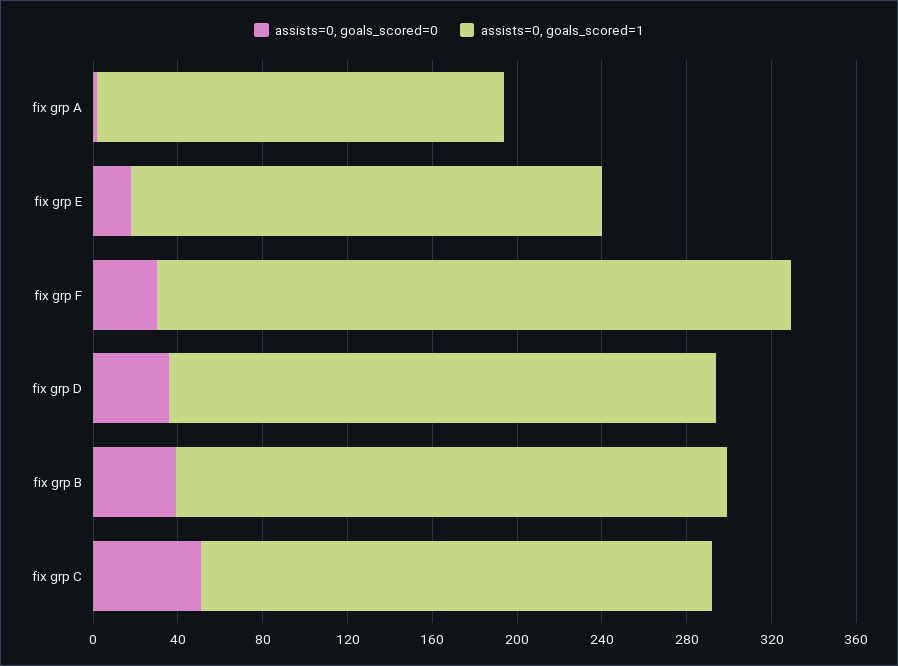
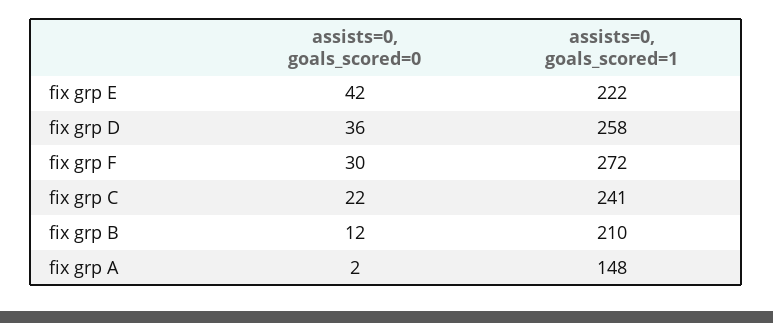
  {
    "assists=0, goals_scored=0": {
      "fix grp A": 2,
-     "fix grp E": 20,
+     "fix grp E": 42,
      "fix grp F": 30,
      "fix grp D": 36,
-     "fix grp B": 40,
+     "fix grp B": 12,
-     "fix grp C": 50
+     "fix grp C": 22
    },
    "assists=0, goals_scored=1": {
-     "fix grp A": 190,
+     "fix grp A": 148,
      "fix grp E": 222,
-     "fix grp F": 300,
+     "fix grp F": 272,
      "fix grp D": 258,
-     "fix grp B": 260,
+     "fix grp B": 210,
      "fix grp C": 241
    }
  }

